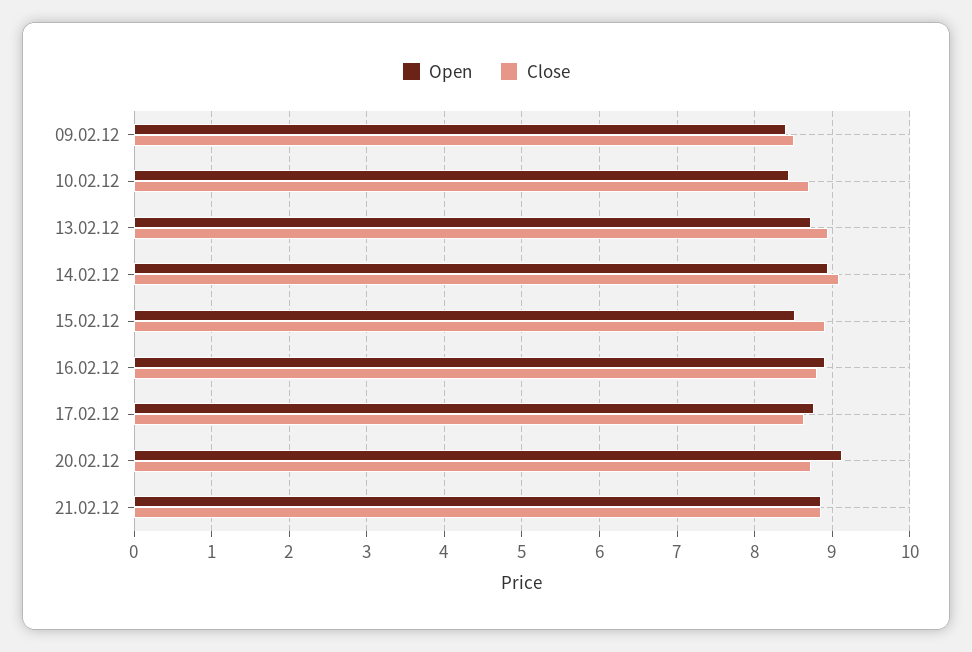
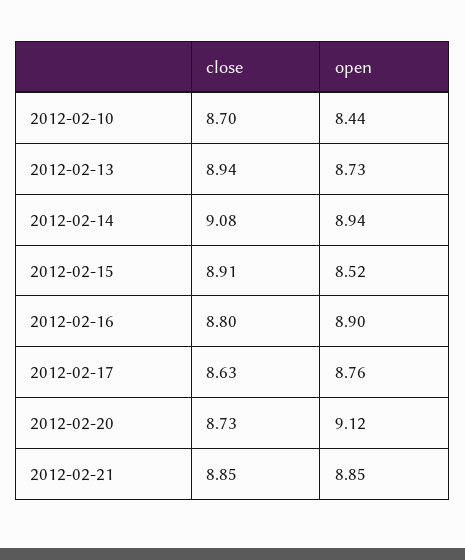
  {
    "Open": {
-     "09.02.12": 8.4,
      "10.02.12": 8.44,
      "13.02.12": 8.73,
      "14.02.12": 8.94,
      "15.02.12": 8.52,
      "16.02.12": 8.9,
      "17.02.12": 8.76,
      "20.02.12": 9.12,
      "21.02.12": 8.85
    },
    "Close": {
-     "09.02.12": 8.5,
      "10.02.12": 8.7,
      "13.02.12": 8.94,
      "14.02.12": 9.08,
      "15.02.12": 8.91,
      "16.02.12": 8.8,
      "17.02.12": 8.63,
      "20.02.12": 8.73,
      "21.02.12": 8.85
    }
  }

